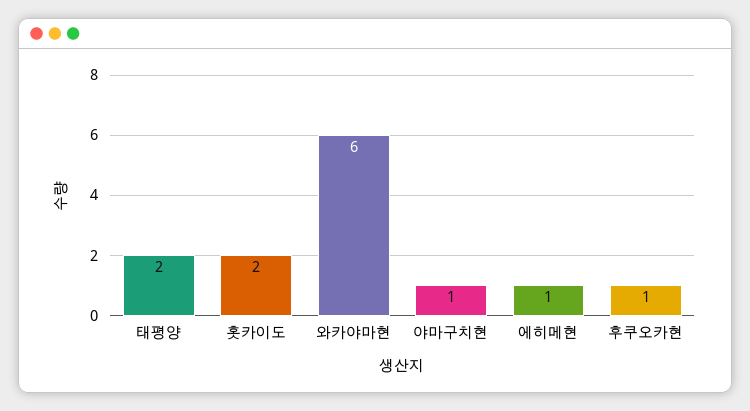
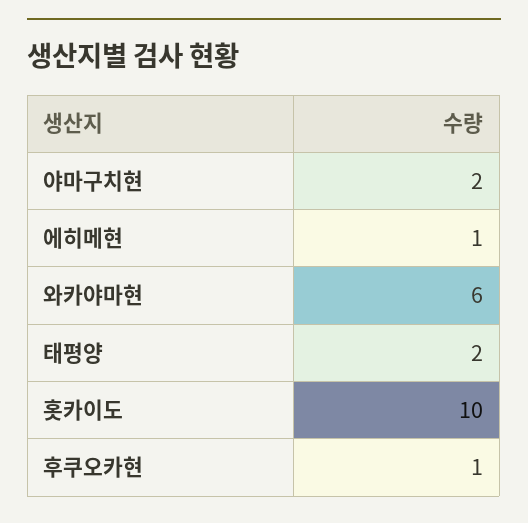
  {
    "태평양": 2,
-   "홋카이도": 2,
+   "홋카이도": 10,
    "와카야마현": 6,
-   "야마구치현": 1,
+   "야마구치현": 2,
    "에히메현": 1,
    "후쿠오카현": 1
  }

